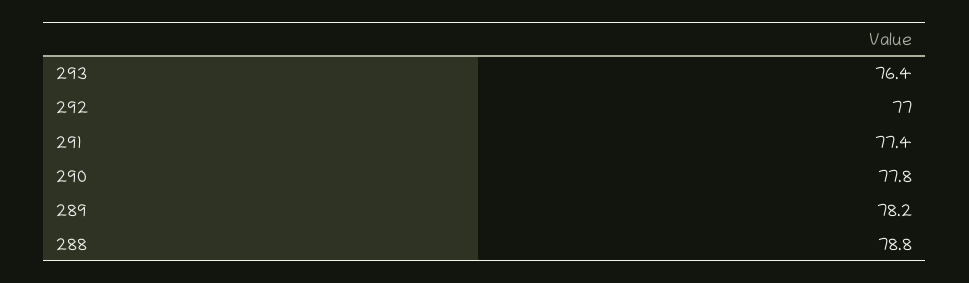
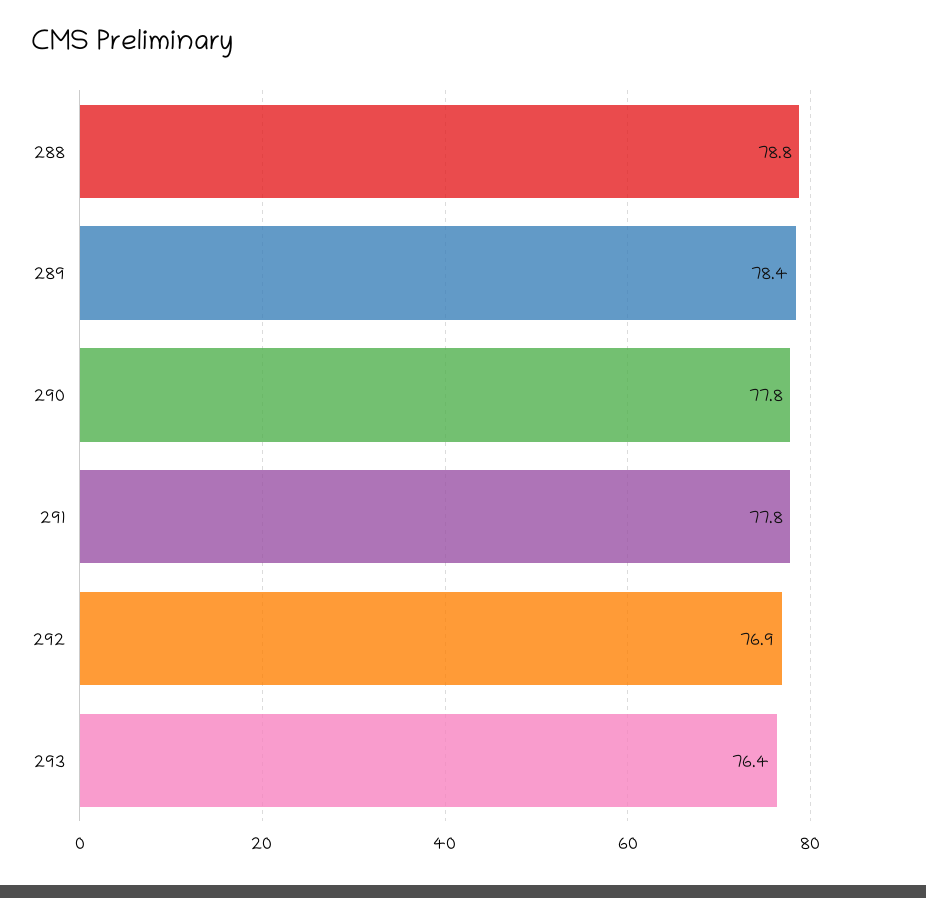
  {
    "293": 76.4,
-   "292": 77,
+   "292": 76.9,
-   "291": 77.4,
+   "291": 77.8,
    "290": 77.8,
-   "289": 78.2,
+   "289": 78.4,
    "288": 78.8
  }

